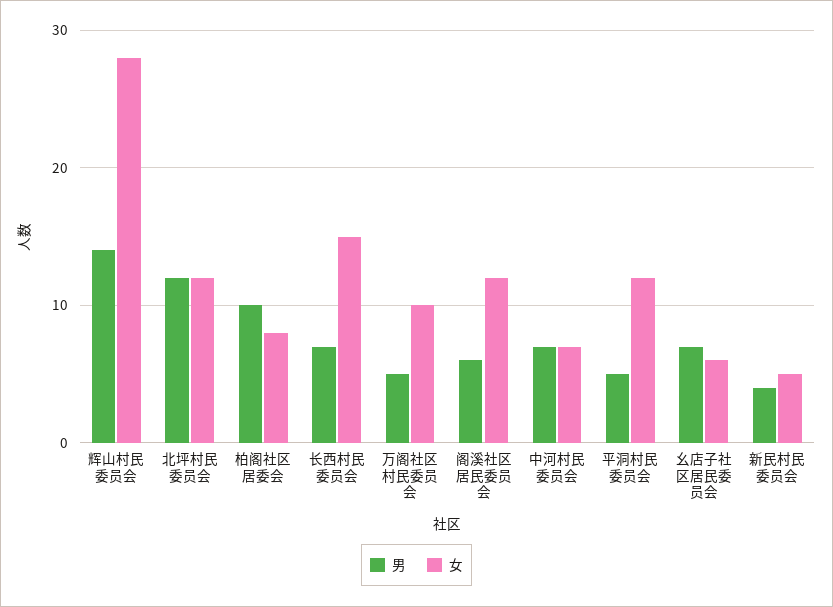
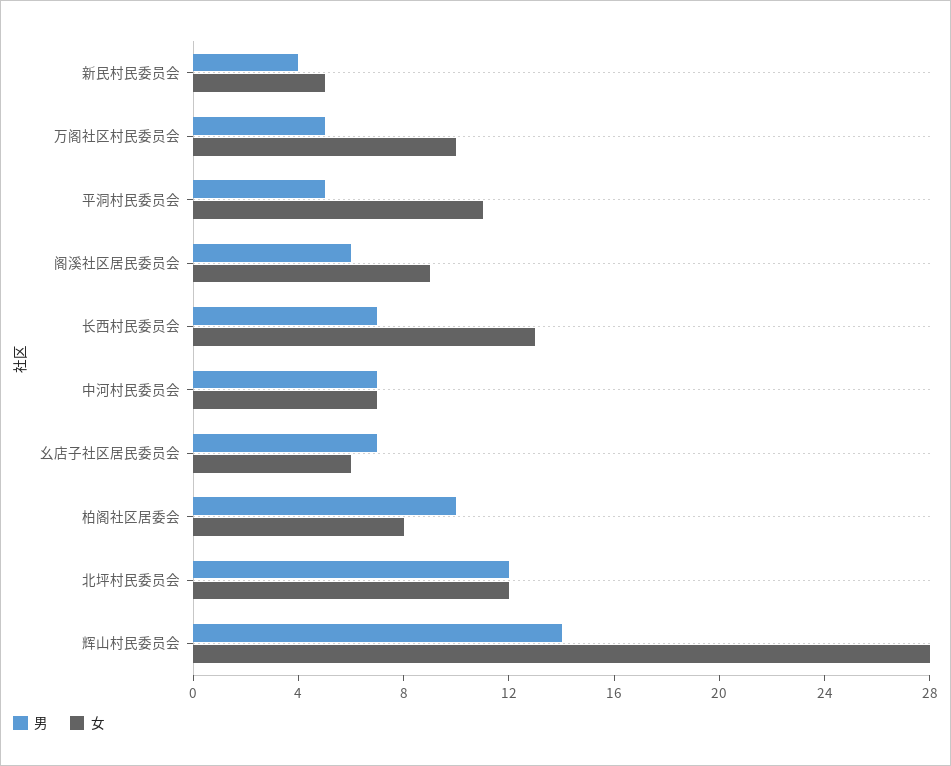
  {
    "男": {
      "辉山村民委员会": 14,
      "北坪村民委员会": 12,
      "柏阁社区居委会": 10,
      "长西村民委员会": 7,
      "万阁社区村民委员会": 5,
      "阁溪社区居民委员会": 6,
      "中河村民委员会": 7,
      "平洞村民委员会": 5,
      "幺店子社区居民委员会": 7,
      "新民村民委员会": 4
    },
    "女": {
      "辉山村民委员会": 28,
      "北坪村民委员会": 12,
      "柏阁社区居委会": 8,
-     "长西村民委员会": 15,
+     "长西村民委员会": 13,
      "万阁社区村民委员会": 10,
-     "阁溪社区居民委员会": 12,
+     "阁溪社区居民委员会": 9,
      "中河村民委员会": 7,
-     "平洞村民委员会": 12,
+     "平洞村民委员会": 11,
      "幺店子社区居民委员会": 6,
      "新民村民委员会": 5
    }
  }

